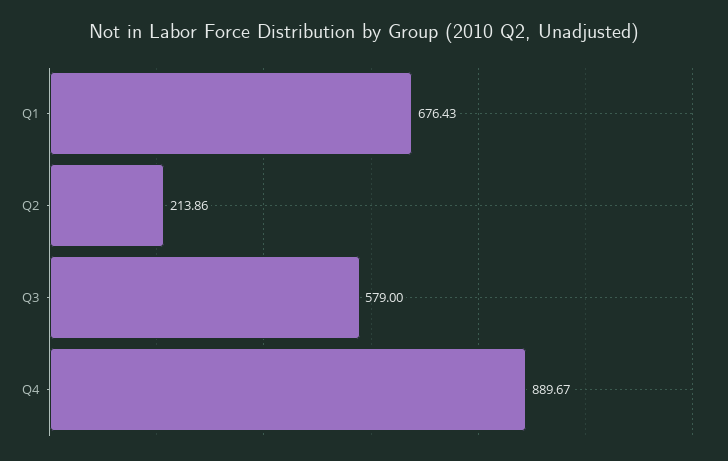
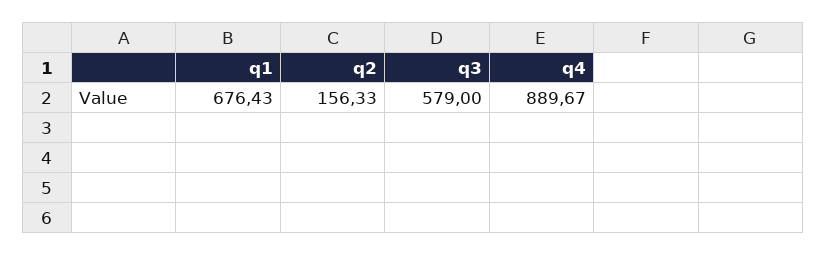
  {
    "Q1": 676.43,
-   "Q2": 213.86,
+   "Q2": 156.33,
    "Q3": 579,
    "Q4": 889.67
  }

